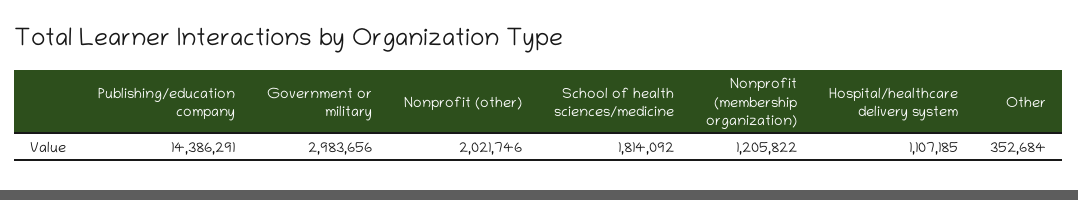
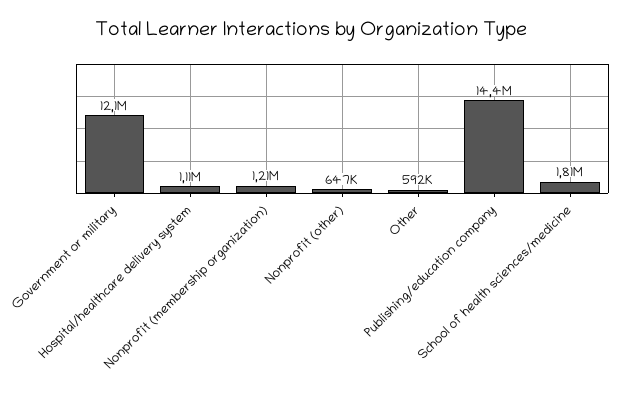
  {
    "Publishing/education company": 14386291,
-   "Government or military": 2983656,
+   "Government or military": 12100000,
-   "Nonprofit (other)": 2021746,
+   "Nonprofit (other)": 647000,
    "School of health sciences/medicine": 1814092,
    "Nonprofit (membership organization)": 1205822,
    "Hospital/healthcare delivery system": 1107185,
-   "Other": 352684
+   "Other": 592000
  }

